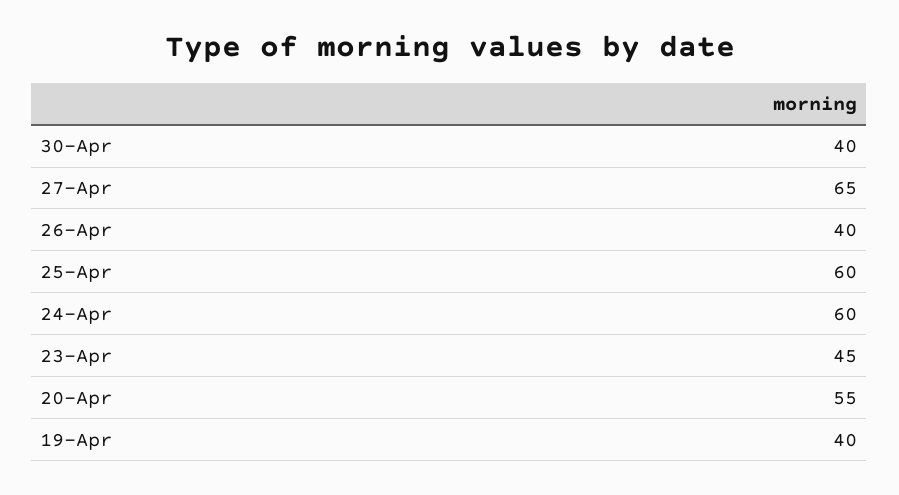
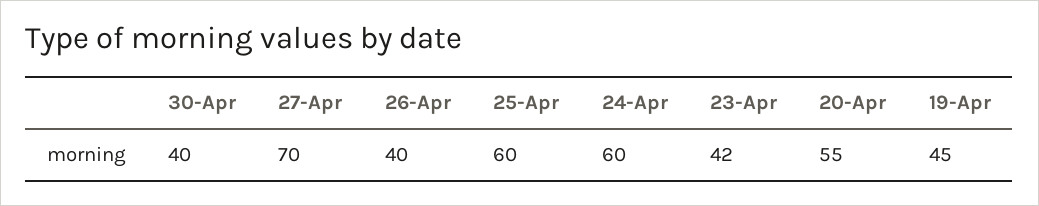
  {
    "30-Apr": 40,
-   "27-Apr": 65,
+   "27-Apr": 70,
    "26-Apr": 40,
    "25-Apr": 60,
    "24-Apr": 60,
-   "23-Apr": 45,
+   "23-Apr": 42,
    "20-Apr": 55,
-   "19-Apr": 40
+   "19-Apr": 45
  }

